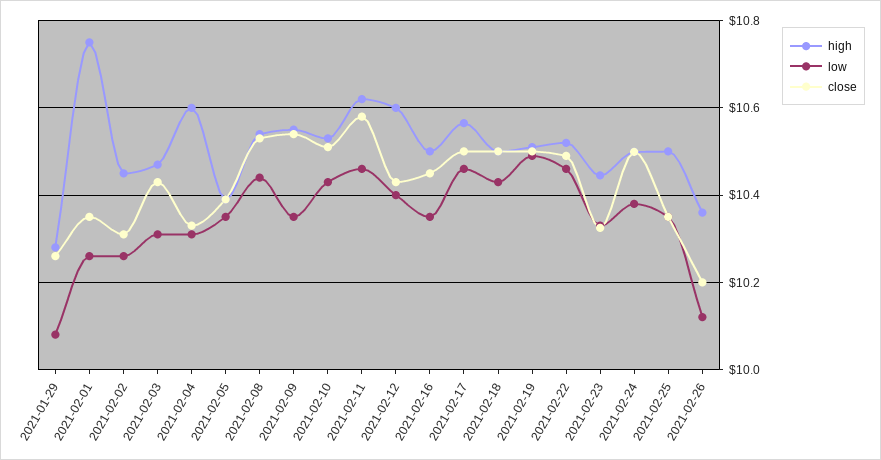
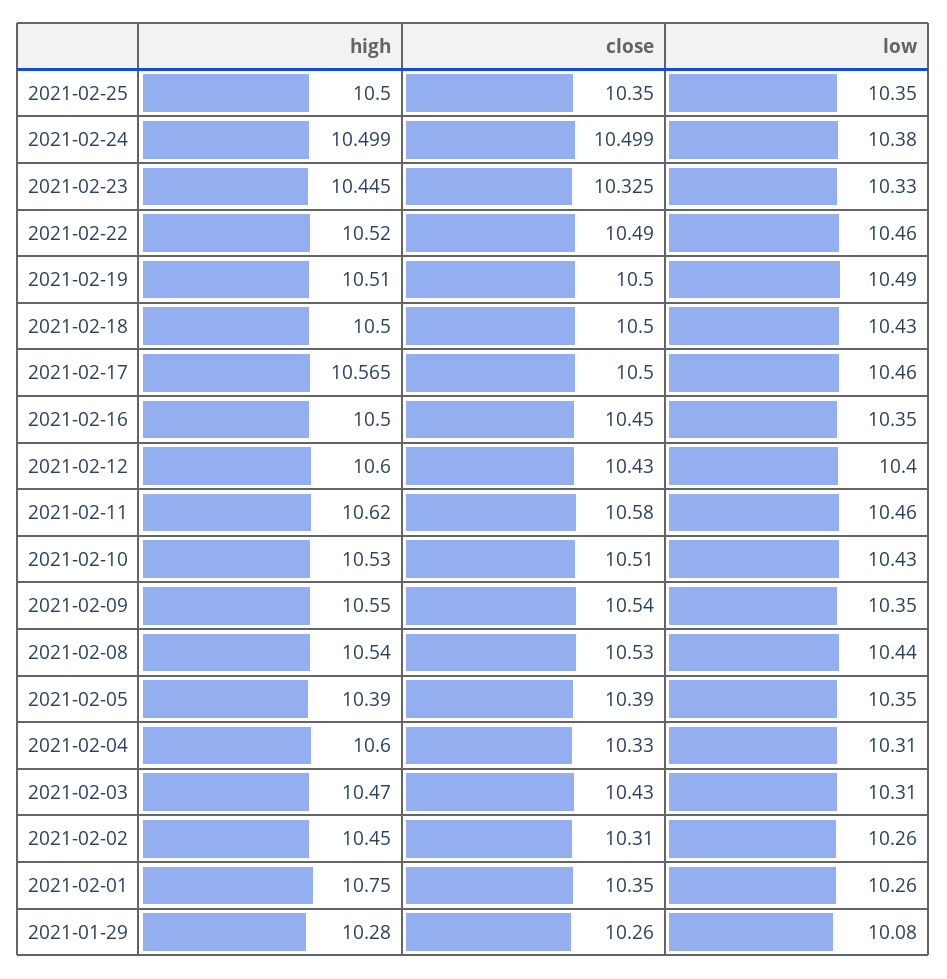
  {
    "high": {
      "2021-01-29": 10.28,
      "2021-02-01": 10.75,
      "2021-02-02": 10.45,
      "2021-02-03": 10.47,
      "2021-02-04": 10.6,
      "2021-02-05": 10.39,
      "2021-02-08": 10.54,
      "2021-02-09": 10.55,
      "2021-02-10": 10.53,
      "2021-02-11": 10.62,
      "2021-02-12": 10.6,
      "2021-02-16": 10.5,
      "2021-02-17": 10.565,
      "2021-02-18": 10.5,
      "2021-02-19": 10.51,
      "2021-02-22": 10.52,
      "2021-02-23": 10.445,
      "2021-02-24": 10.499,
-     "2021-02-25": 10.5,
+     "2021-02-25": 10.5
-     "2021-02-26": 10.36
    },
    "low": {
      "2021-01-29": 10.08,
      "2021-02-01": 10.26,
      "2021-02-02": 10.26,
      "2021-02-03": 10.31,
      "2021-02-04": 10.31,
      "2021-02-05": 10.35,
      "2021-02-08": 10.44,
      "2021-02-09": 10.35,
      "2021-02-10": 10.43,
      "2021-02-11": 10.46,
      "2021-02-12": 10.4,
      "2021-02-16": 10.35,
      "2021-02-17": 10.46,
      "2021-02-18": 10.43,
      "2021-02-19": 10.49,
      "2021-02-22": 10.46,
      "2021-02-23": 10.33,
      "2021-02-24": 10.38,
-     "2021-02-25": 10.35,
+     "2021-02-25": 10.35
-     "2021-02-26": 10.12
    },
    "close": {
      "2021-01-29": 10.26,
      "2021-02-01": 10.35,
      "2021-02-02": 10.31,
      "2021-02-03": 10.43,
      "2021-02-04": 10.33,
      "2021-02-05": 10.39,
      "2021-02-08": 10.53,
      "2021-02-09": 10.54,
      "2021-02-10": 10.51,
      "2021-02-11": 10.58,
      "2021-02-12": 10.43,
      "2021-02-16": 10.45,
      "2021-02-17": 10.5,
      "2021-02-18": 10.5,
      "2021-02-19": 10.5,
      "2021-02-22": 10.49,
      "2021-02-23": 10.325,
      "2021-02-24": 10.499,
-     "2021-02-25": 10.35,
+     "2021-02-25": 10.35
-     "2021-02-26": 10.2
    }
  }

